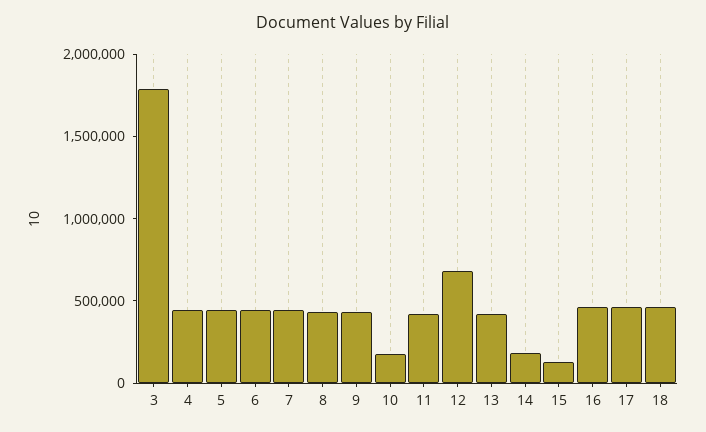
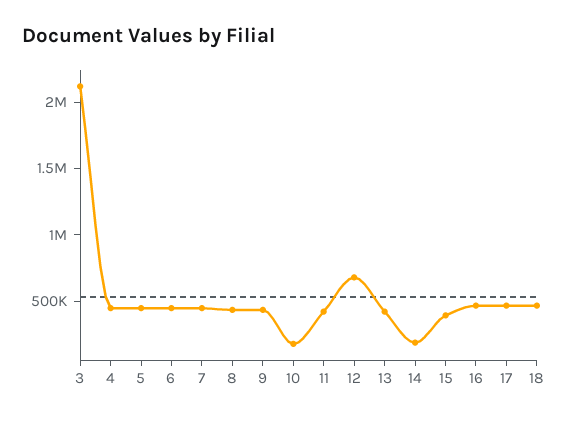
  {
-   "3": 1800000,
+   "3": 2100000,
    "4": 400000,
    "5": 400000,
    "6": 400000,
    "7": 400000,
    "8": 400000,
    "9": 400000,
    "10": 200000,
    "11": 400000,
    "12": 700000,
    "13": 400000,
    "14": 200000,
-   "15": 100000,
+   "15": 400000,
    "16": 500000,
    "17": 500000,
    "18": 500000
  }

